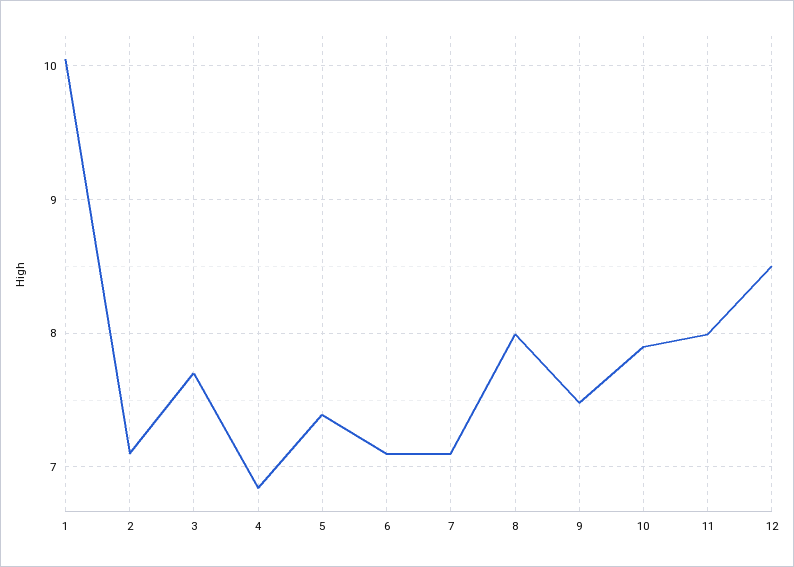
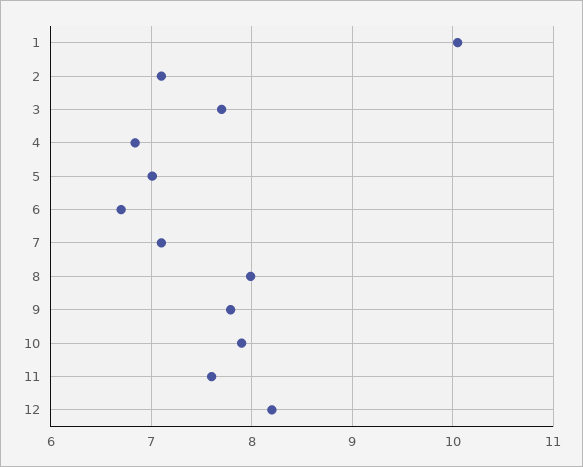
  {
    "1": 10.1,
    "2": 7.1,
    "3": 7.7,
    "4": 6.8,
-   "5": 7.4,
+   "5": 7,
-   "6": 7.1,
+   "6": 6.7,
    "7": 7.1,
    "8": 8,
-   "9": 7.5,
+   "9": 7.8,
    "10": 7.9,
-   "11": 8,
+   "11": 7.6,
-   "12": 8.5
+   "12": 8.2
  }

